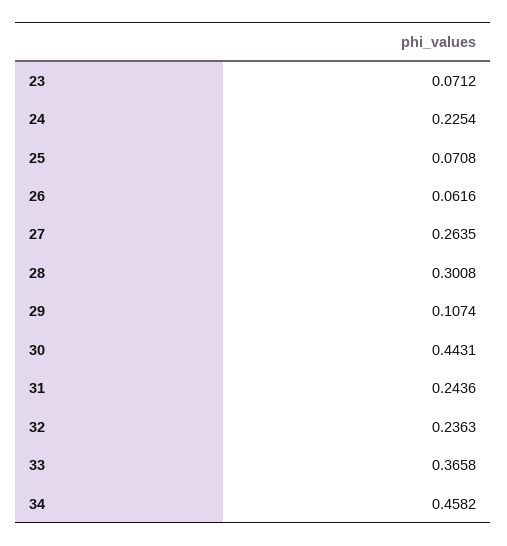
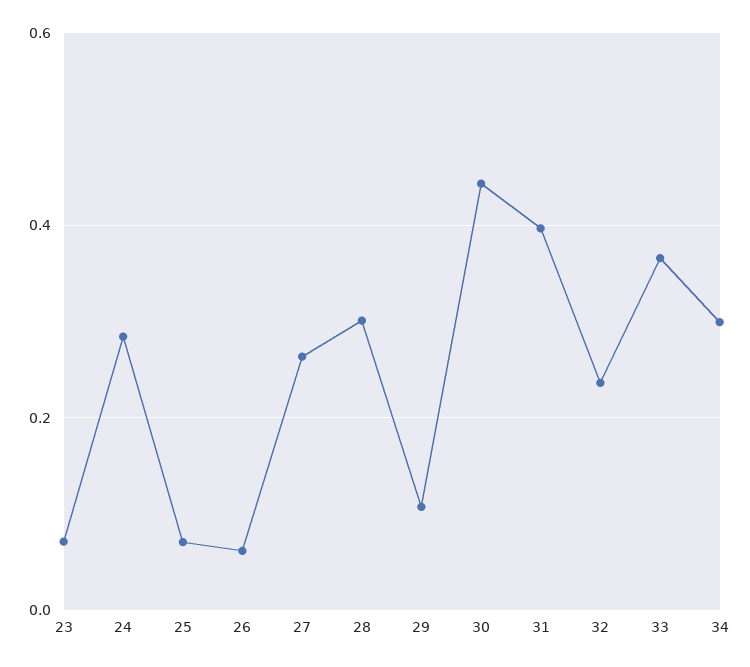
  {
    "23": 0.0712,
-   "24": 0.2254,
+   "24": 0.28,
    "25": 0.0708,
    "26": 0.0616,
    "27": 0.2635,
    "28": 0.3008,
    "29": 0.1074,
    "30": 0.4431,
-   "31": 0.2436,
+   "31": 0.4,
    "32": 0.2363,
    "33": 0.3658,
-   "34": 0.4582
+   "34": 0.3
  }

